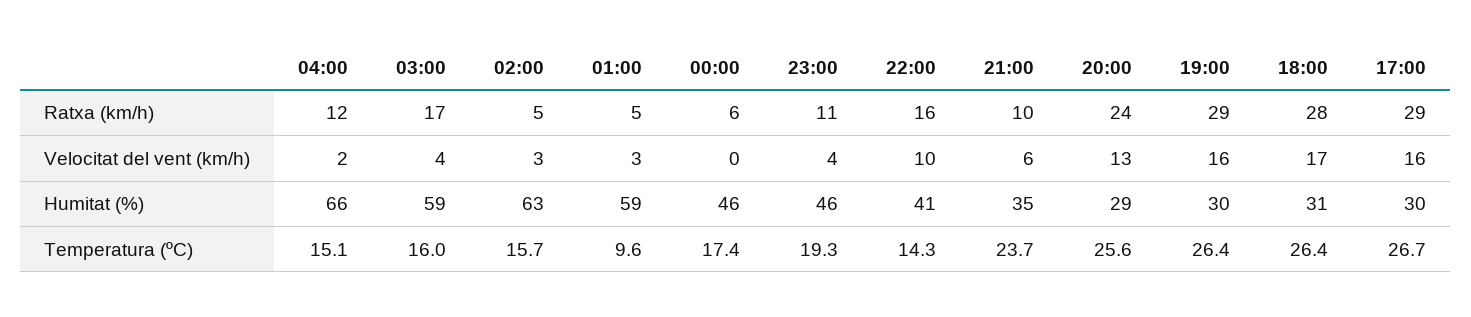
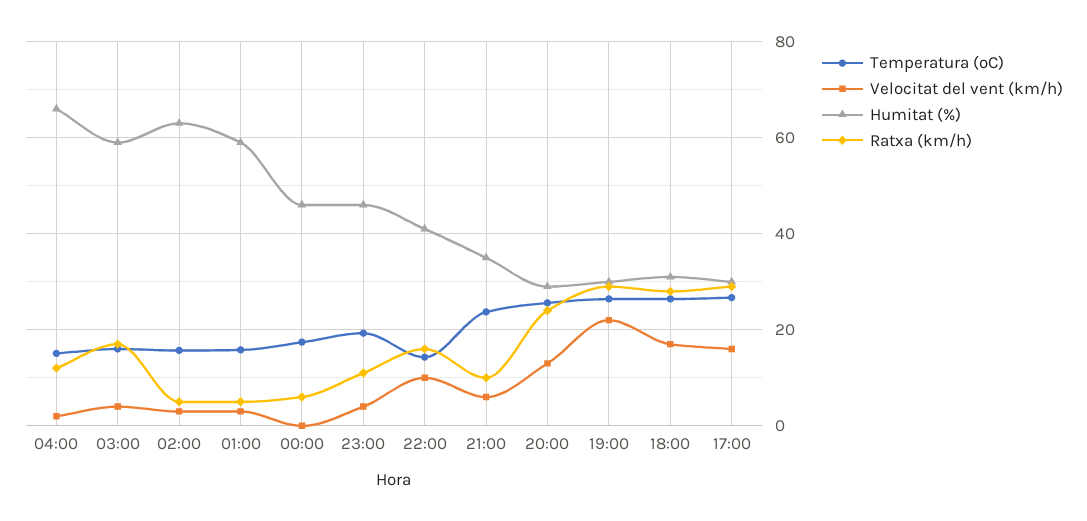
  {
    "Ratxa (km/h)": {
      "04:00": 12,
      "03:00": 17,
      "02:00": 5,
      "01:00": 5,
      "00:00": 6,
      "23:00": 11,
      "22:00": 16,
      "21:00": 10,
      "20:00": 24,
      "19:00": 29,
      "18:00": 28,
      "17:00": 29
    },
    "Velocitat del vent (km/h)": {
      "04:00": 2,
      "03:00": 4,
      "02:00": 3,
      "01:00": 3,
      "00:00": 0,
      "23:00": 4,
      "22:00": 10,
      "21:00": 6,
      "20:00": 13,
-     "19:00": 16,
+     "19:00": 22,
      "18:00": 17,
      "17:00": 16
    },
    "Humitat (%)": {
      "04:00": 66,
      "03:00": 59,
      "02:00": 63,
      "01:00": 59,
      "00:00": 46,
      "23:00": 46,
      "22:00": 41,
      "21:00": 35,
      "20:00": 29,
      "19:00": 30,
      "18:00": 31,
      "17:00": 30
    },
    "Temperatura (ºC)": {
      "04:00": 15.1,
      "03:00": 16,
      "02:00": 15.7,
-     "01:00": 9.6,
+     "01:00": 16,
      "00:00": 17.4,
      "23:00": 19.3,
      "22:00": 14.3,
      "21:00": 23.7,
      "20:00": 25.6,
      "19:00": 26.4,
      "18:00": 26.4,
      "17:00": 26.7
    }
  }

